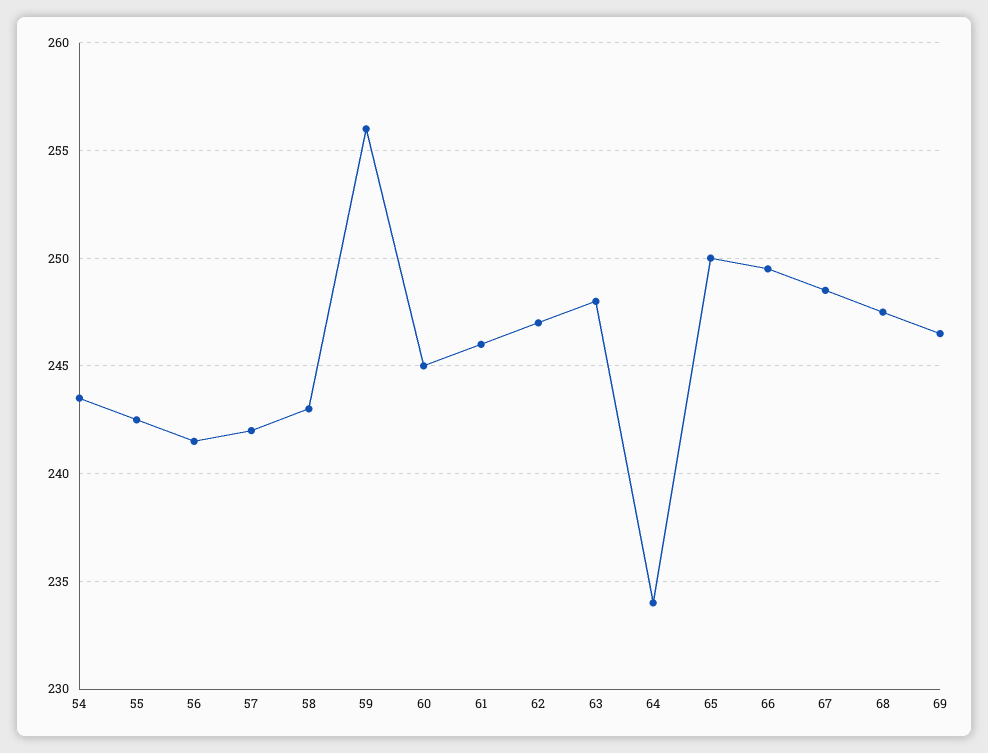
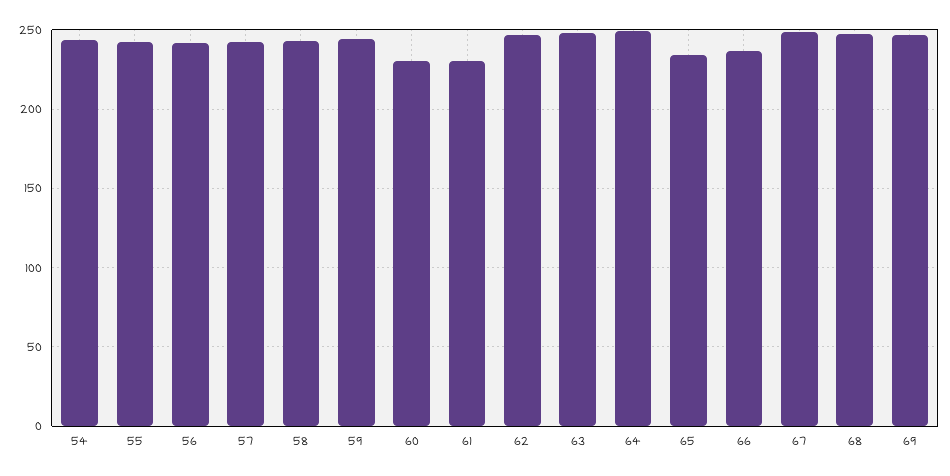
  {
    "54": 243.5,
    "55": 242.5,
    "56": 241.5,
    "57": 242,
    "58": 243,
-   "59": 256,
+   "59": 245,
-   "60": 245,
+   "60": 230,
-   "61": 246,
+   "61": 230,
    "62": 247,
    "63": 248,
-   "64": 234,
+   "64": 250,
-   "65": 250,
+   "65": 235,
-   "66": 249.5,
+   "66": 235,
    "67": 248.5,
    "68": 247.5,
    "69": 246.5
  }

